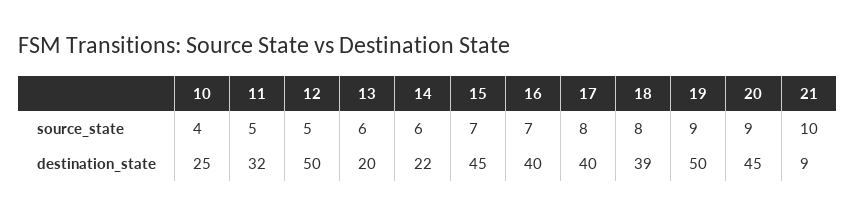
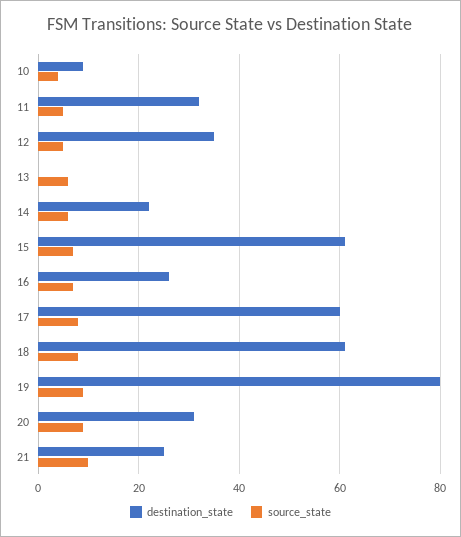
  {
    "source_state": {
      "10": 4,
      "11": 5,
      "12": 5,
      "13": 6,
      "14": 6,
      "15": 7,
      "16": 7,
      "17": 8,
      "18": 8,
      "19": 9,
      "20": 9,
      "21": 10
    },
    "destination_state": {
-     "10": 25,
+     "10": 10,
      "11": 32,
-     "12": 50,
+     "12": 35,
-     "13": 20,
+     "13": 0,
      "14": 22,
-     "15": 45,
+     "15": 60,
-     "16": 40,
+     "16": 25,
-     "17": 40,
+     "17": 60,
-     "18": 39,
+     "18": 60,
-     "19": 50,
+     "19": 80,
-     "20": 45,
+     "20": 30,
-     "21": 9
+     "21": 25
    }
  }

